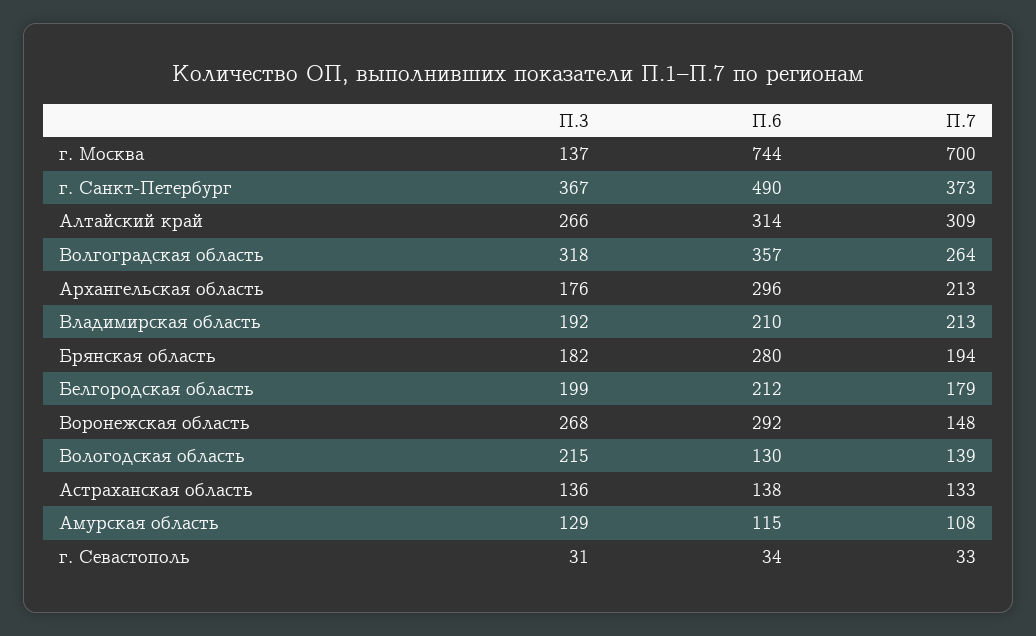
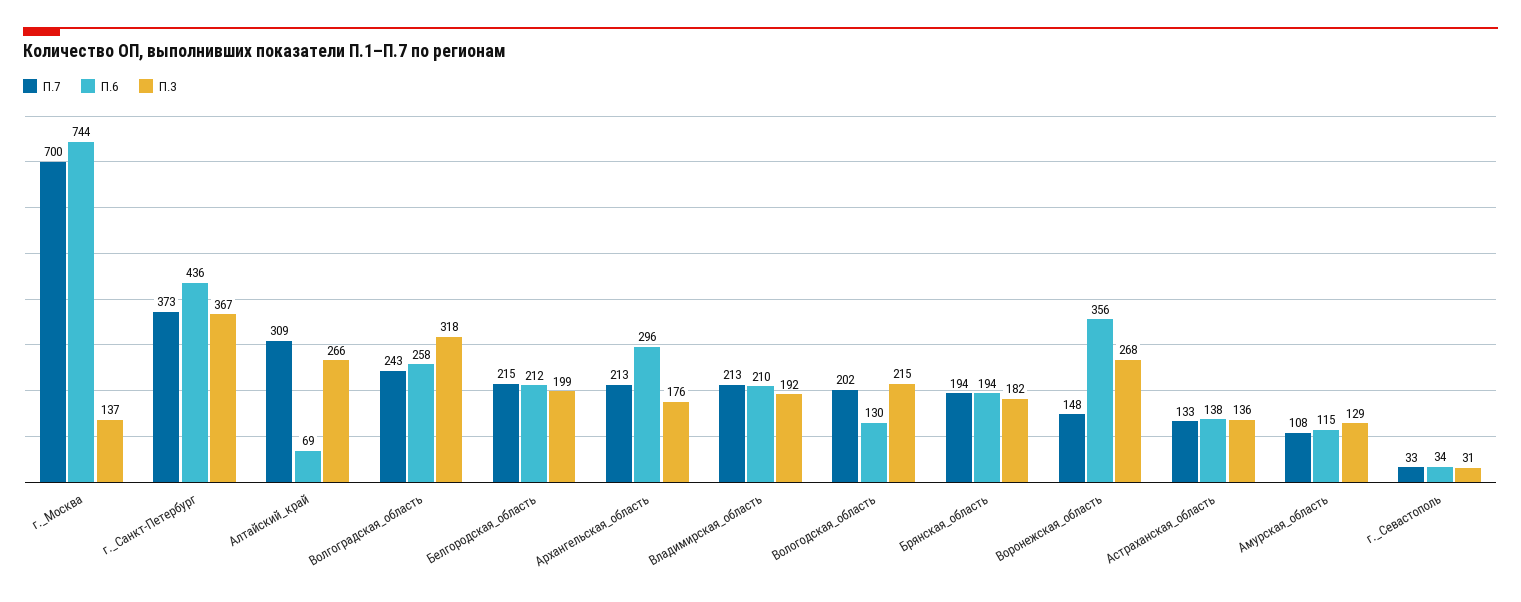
  {
    "П.3": {
      "г. Москва": 137,
      "г. Санкт-Петербург": 367,
      "Алтайский край": 266,
      "Волгоградская область": 318,
      "Архангельская область": 176,
      "Владимирская область": 192,
      "Брянская область": 182,
      "Белгородская область": 199,
      "Воронежская область": 268,
      "Вологодская область": 215,
      "Астраханская область": 136,
      "Амурская область": 129,
      "г. Севастополь": 31
    },
    "П.6": {
      "г. Москва": 744,
-     "г. Санкт-Петербург": 490,
+     "г. Санкт-Петербург": 436,
-     "Алтайский край": 314,
+     "Алтайский край": 69,
-     "Волгоградская область": 357,
+     "Волгоградская область": 258,
      "Архангельская область": 296,
      "Владимирская область": 210,
-     "Брянская область": 280,
+     "Брянская область": 194,
      "Белгородская область": 212,
-     "Воронежская область": 292,
+     "Воронежская область": 356,
      "Вологодская область": 130,
      "Астраханская область": 138,
      "Амурская область": 115,
      "г. Севастополь": 34
    },
    "П.7": {
      "г. Москва": 700,
      "г. Санкт-Петербург": 373,
      "Алтайский край": 309,
-     "Волгоградская область": 264,
+     "Волгоградская область": 243,
      "Архангельская область": 213,
      "Владимирская область": 213,
      "Брянская область": 194,
-     "Белгородская область": 179,
+     "Белгородская область": 215,
      "Воронежская область": 148,
-     "Вологодская область": 139,
+     "Вологодская область": 202,
      "Астраханская область": 133,
      "Амурская область": 108,
      "г. Севастополь": 33
    }
  }

